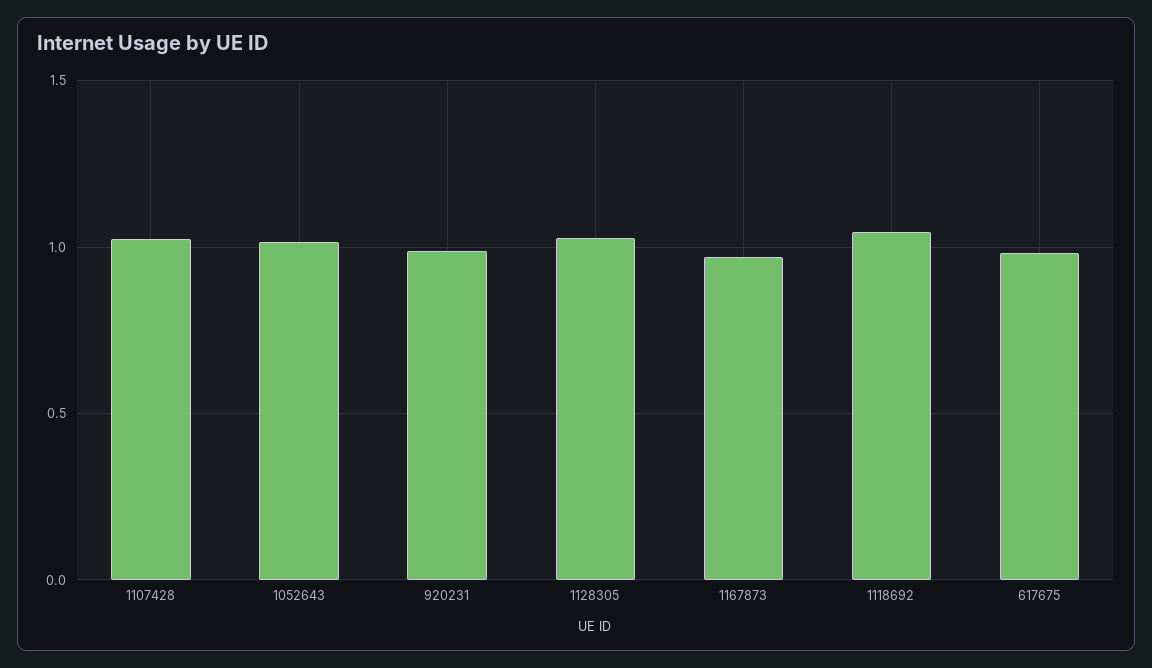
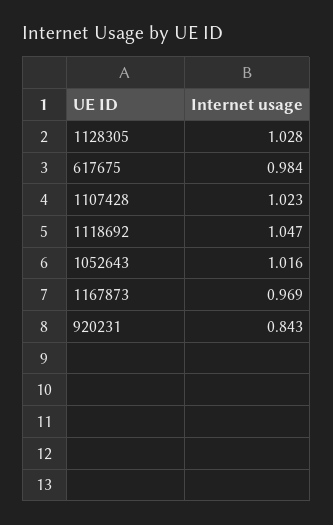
  {
    "1107428": 1.023,
    "1052643": 1.016,
-   "920231": 1,
+   "920231": 0.843,
    "1128305": 1.028,
    "1167873": 0.969,
    "1118692": 1.047,
    "617675": 0.984
  }

